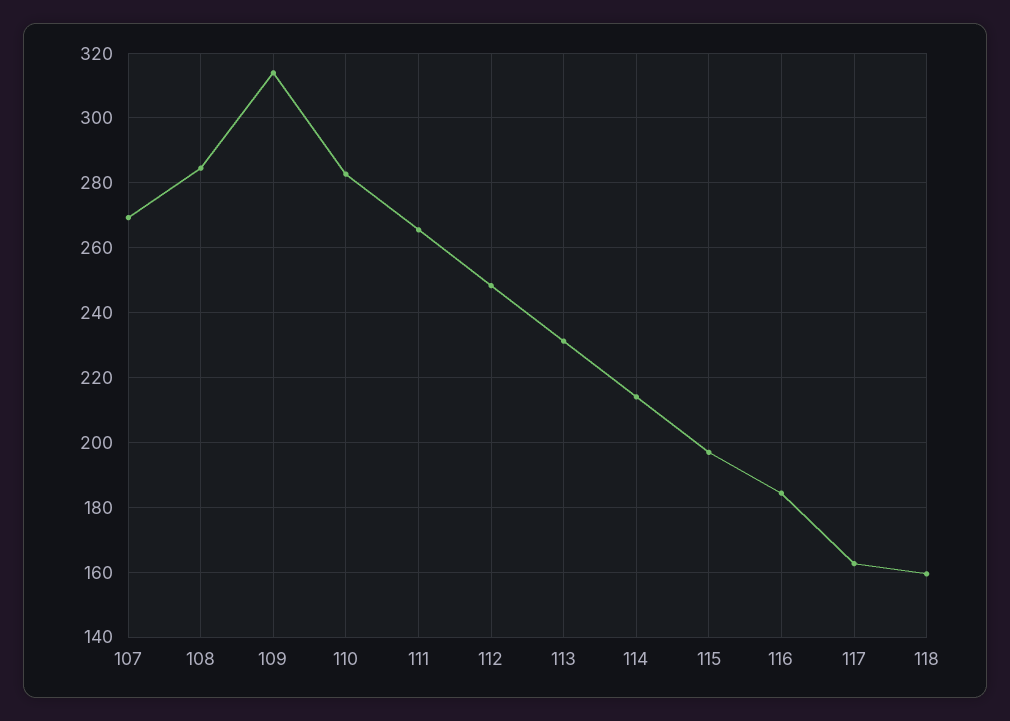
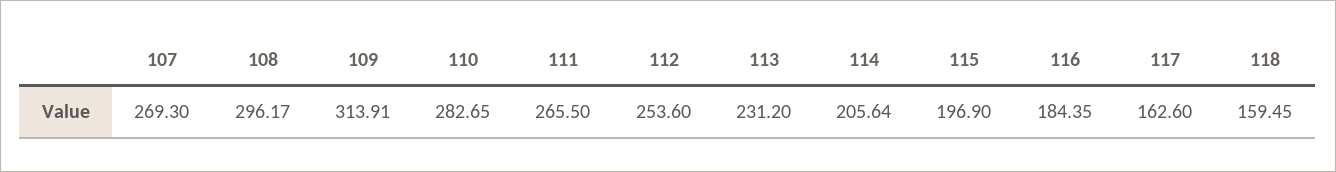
  {
    "107": 269.3,
-   "108": 284,
+   "108": 296.17,
    "109": 313.91,
    "110": 282.65,
    "111": 265.5,
-   "112": 248,
+   "112": 253.6,
    "113": 231.2,
-   "114": 214,
+   "114": 205.64,
    "115": 196.9,
    "116": 184.35,
    "117": 162.6,
    "118": 159.45
  }

